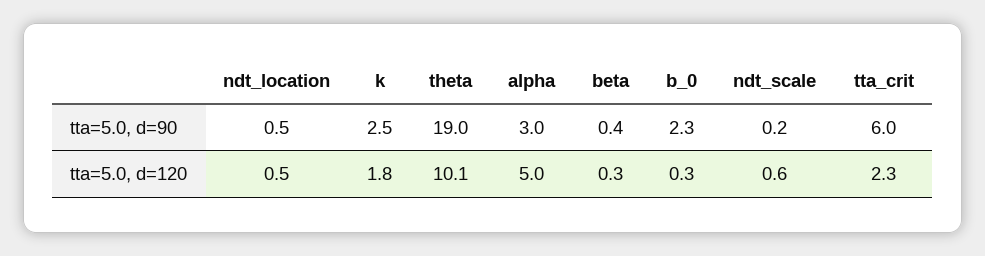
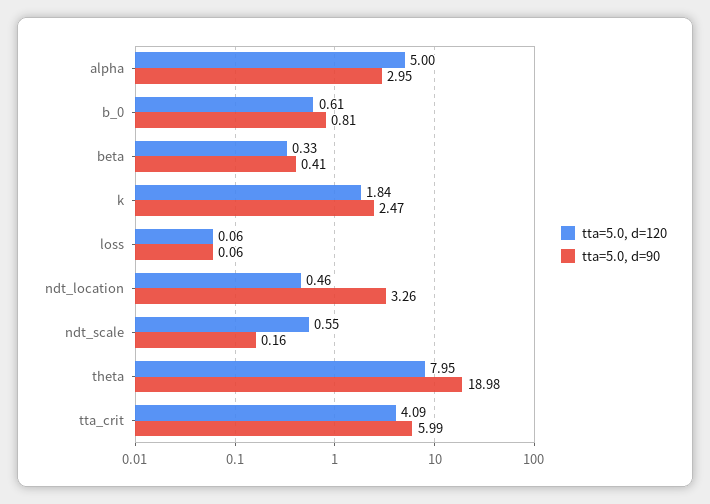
  {
    "tta=5.0, d=90": {
-     "ndt_location": 0.5,
+     "ndt_location": 3.26,
      "k": 2.47,
      "theta": 18.98,
      "alpha": 2.95,
      "beta": 0.41,
-     "b_0": 2.3,
+     "b_0": 0.81,
      "ndt_scale": 0.16,
-     "tta_crit": 5.99
+     "tta_crit": 5.99,
+     "loss": 0.06
    },
    "tta=5.0, d=120": {
      "ndt_location": 0.46,
      "k": 1.84,
-     "theta": 10.1,
+     "theta": 7.95,
      "alpha": 5,
      "beta": 0.33,
-     "b_0": 0.3,
+     "b_0": 0.61,
      "ndt_scale": 0.55,
-     "tta_crit": 2.3
+     "tta_crit": 4.09,
+     "loss": 0.06
    }
  }

